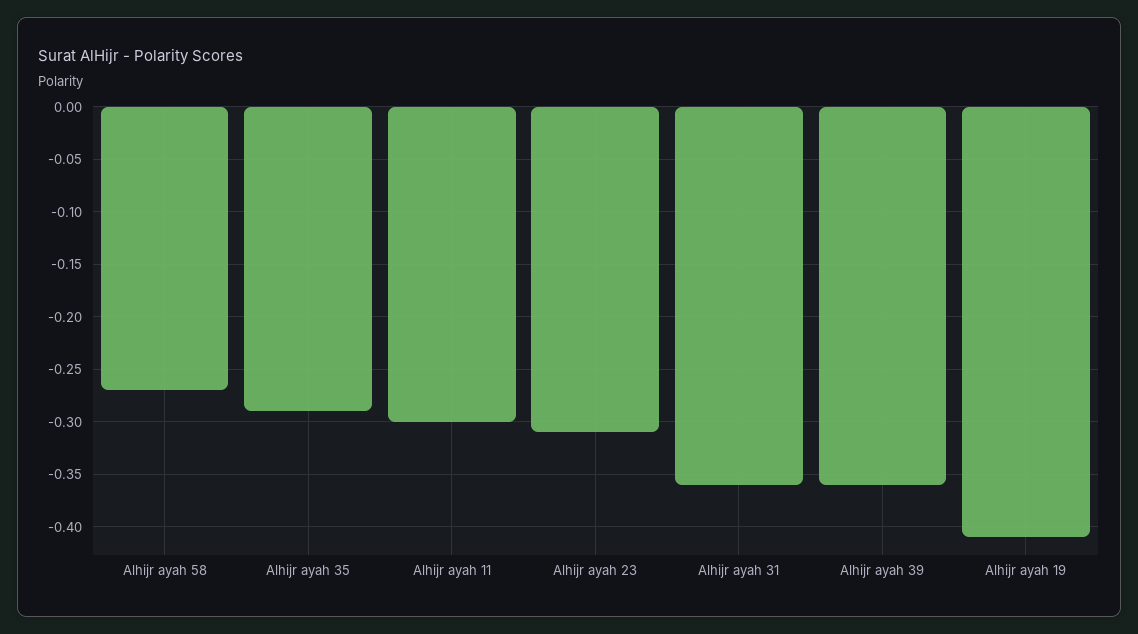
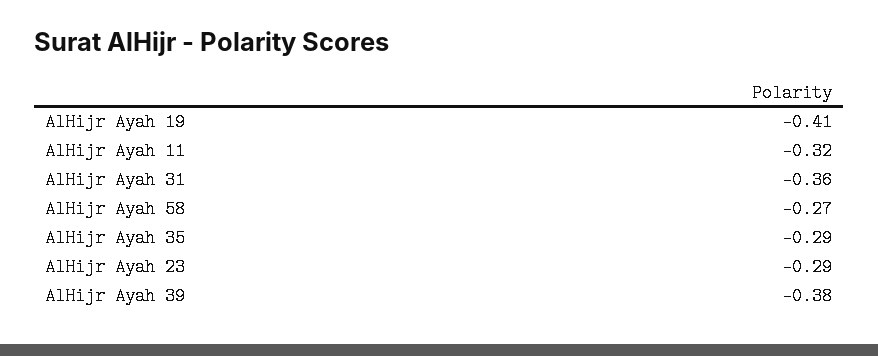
  {
    "Alhijr ayah 58": -0.27,
    "Alhijr ayah 35": -0.29,
-   "Alhijr ayah 11": -0.3,
+   "Alhijr ayah 11": -0.32,
-   "Alhijr ayah 23": -0.31,
+   "Alhijr ayah 23": -0.29,
    "Alhijr ayah 31": -0.36,
-   "Alhijr ayah 39": -0.36,
+   "Alhijr ayah 39": -0.38,
    "Alhijr ayah 19": -0.41
  }

